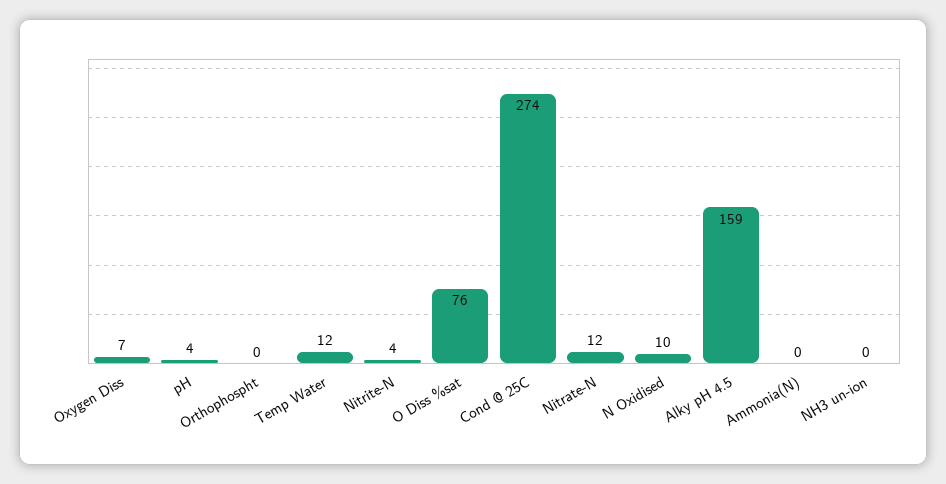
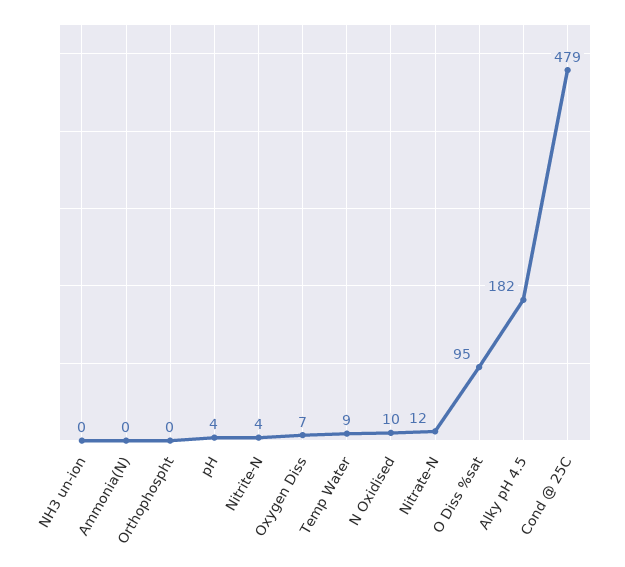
  {
    "Oxygen Diss": 7,
    "pH": 4,
    "Orthophospht": 0,
-   "Temp Water": 12,
+   "Temp Water": 9,
    "Nitrite-N": 4,
-   "O Diss %sat": 76,
+   "O Diss %sat": 95,
-   "Cond @ 25C": 274,
+   "Cond @ 25C": 479,
    "Nitrate-N": 12,
    "N Oxidised": 10,
-   "Alky pH 4.5": 159,
+   "Alky pH 4.5": 182,
    "Ammonia(N)": 0,
    "NH3 un-ion": 0
  }

